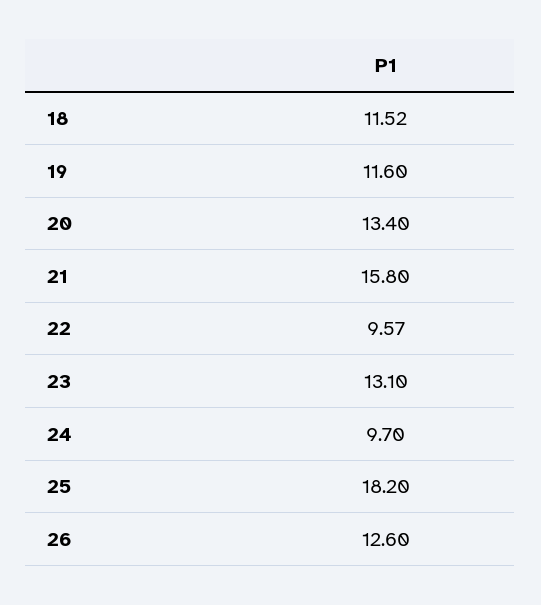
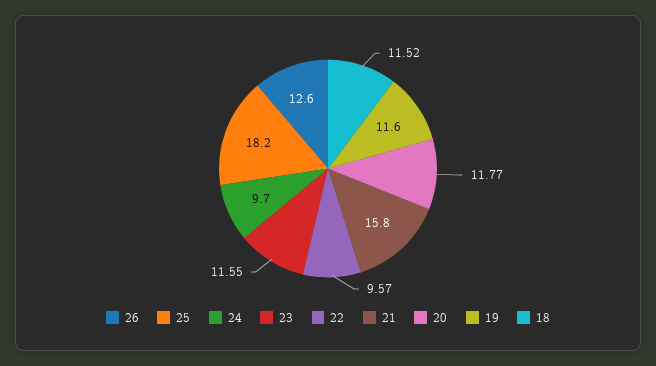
  {
    "18": 11.52,
    "19": 11.6,
-   "20": 13.4,
+   "20": 11.77,
    "21": 15.8,
    "22": 9.57,
-   "23": 13.1,
+   "23": 11.55,
    "24": 9.7,
    "25": 18.2,
    "26": 12.6
  }

